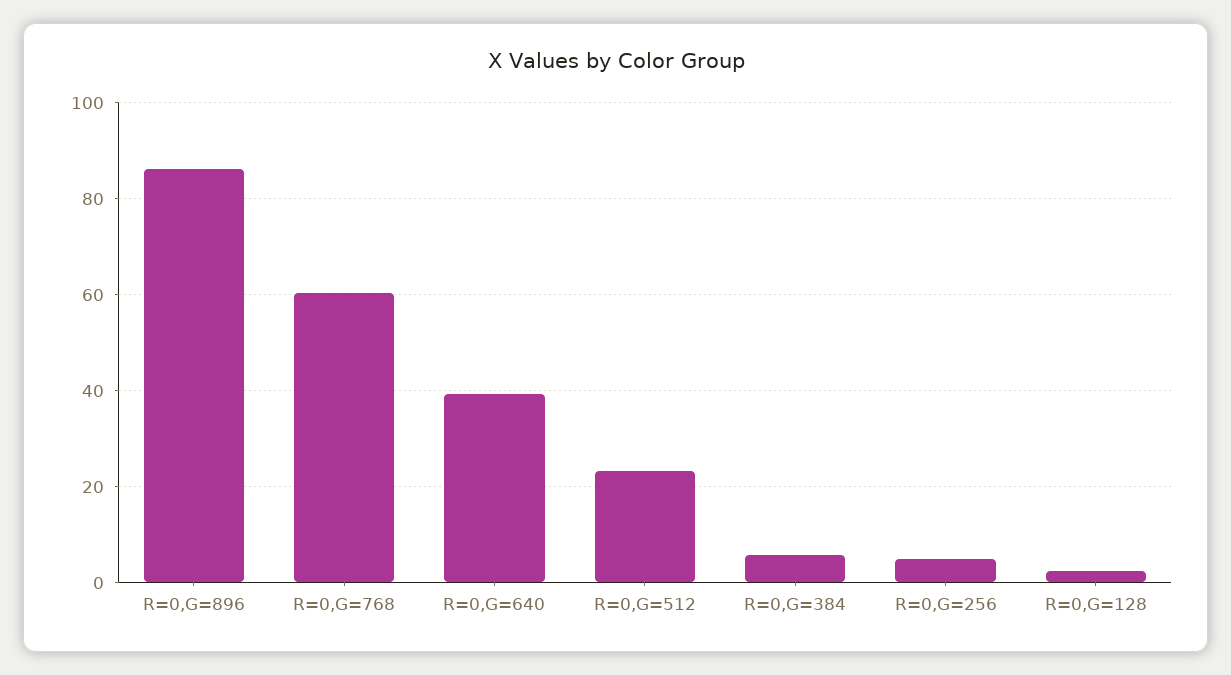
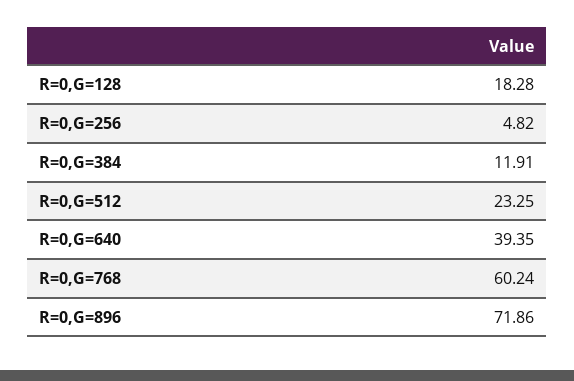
  {
-   "R=0,G=896": 86,
+   "R=0,G=896": 71.86,
    "R=0,G=768": 60.24,
    "R=0,G=640": 39.35,
    "R=0,G=512": 23.25,
-   "R=0,G=384": 6,
+   "R=0,G=384": 11.91,
    "R=0,G=256": 4.82,
-   "R=0,G=128": 2
+   "R=0,G=128": 18.28
  }

